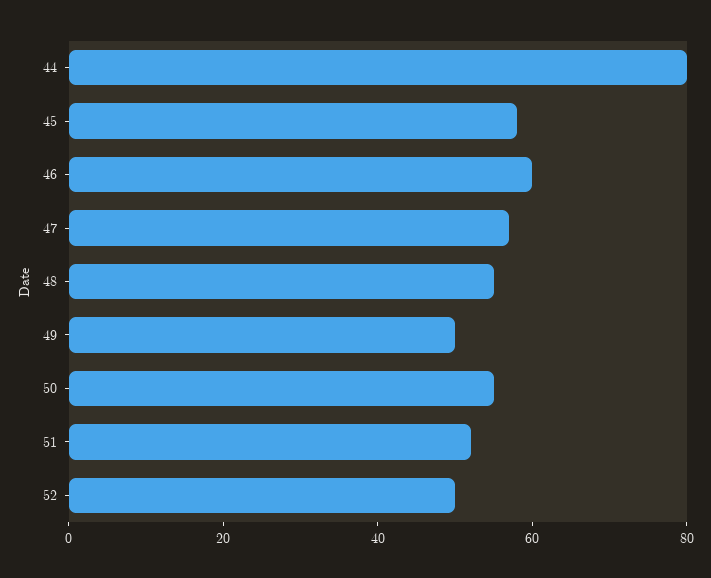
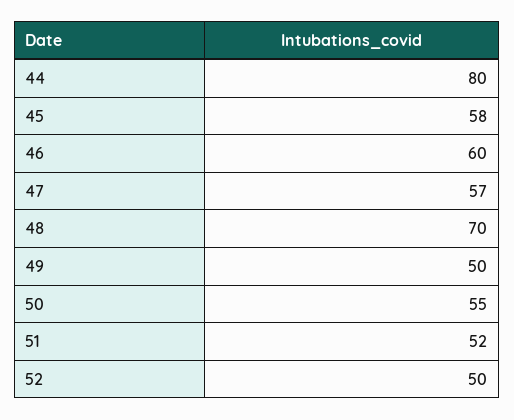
  {
    "44": 80,
    "45": 58,
    "46": 60,
    "47": 57,
-   "48": 55,
+   "48": 70,
    "49": 50,
    "50": 55,
    "51": 52,
    "52": 50
  }

